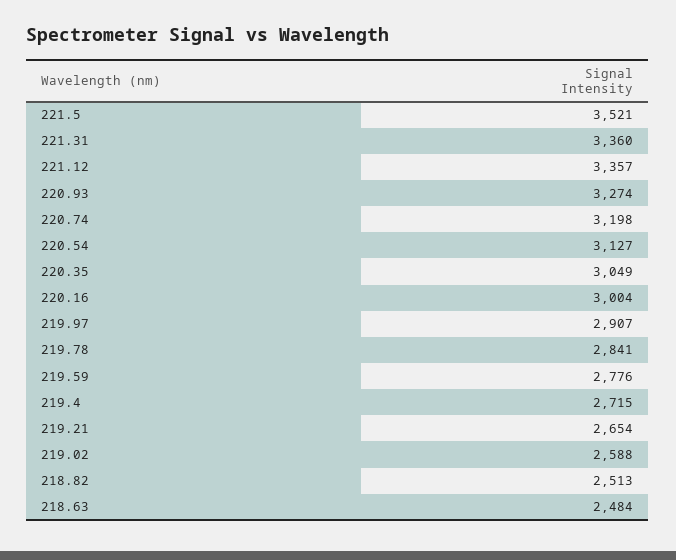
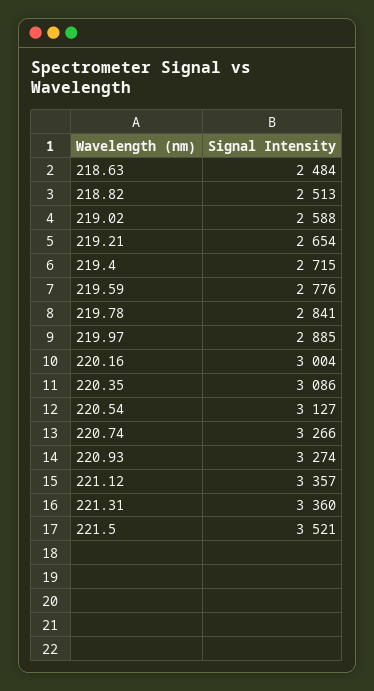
  {
    "221.5": 3521,
    "221.31": 3360,
    "221.12": 3357,
    "220.93": 3274,
-   "220.74": 3198,
+   "220.74": 3266,
    "220.54": 3127,
-   "220.35": 3049,
+   "220.35": 3086,
    "220.16": 3004,
-   "219.97": 2907,
+   "219.97": 2885,
    "219.78": 2841,
    "219.59": 2776,
    "219.4": 2715,
    "219.21": 2654,
    "219.02": 2588,
    "218.82": 2513,
    "218.63": 2484
  }

